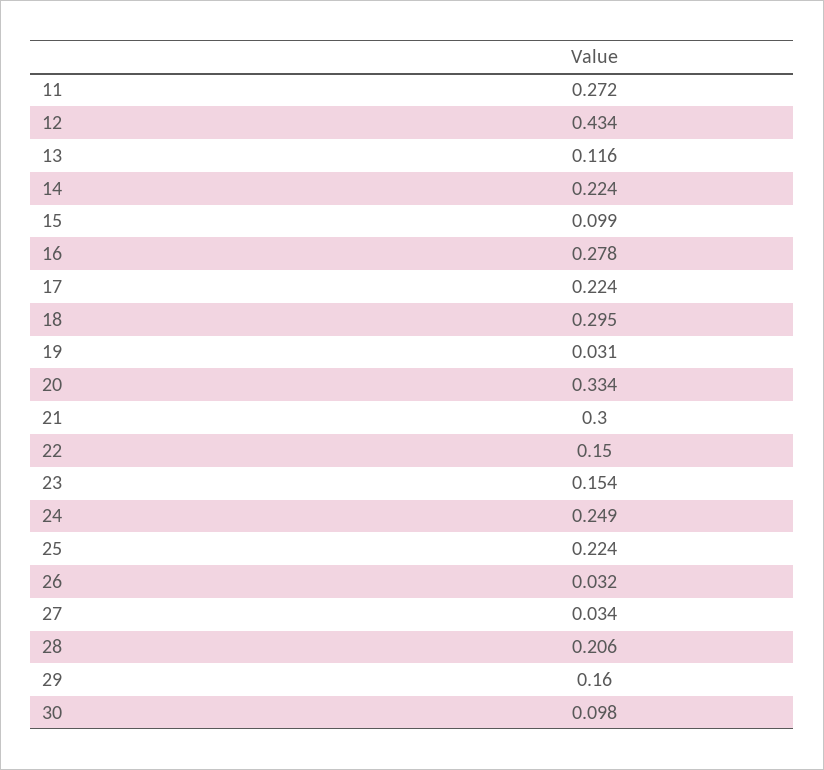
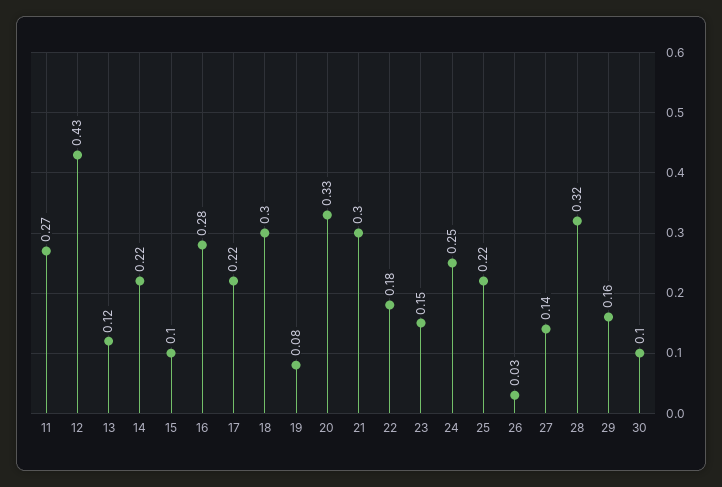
  {
    "11": 0.272,
    "12": 0.434,
    "13": 0.116,
    "14": 0.224,
    "15": 0.099,
    "16": 0.278,
    "17": 0.224,
    "18": 0.295,
-   "19": 0.031,
+   "19": 0.08,
    "20": 0.334,
    "21": 0.3,
-   "22": 0.15,
+   "22": 0.18,
    "23": 0.154,
    "24": 0.249,
    "25": 0.224,
    "26": 0.032,
-   "27": 0.034,
+   "27": 0.14,
-   "28": 0.206,
+   "28": 0.32,
    "29": 0.16,
    "30": 0.098
  }

